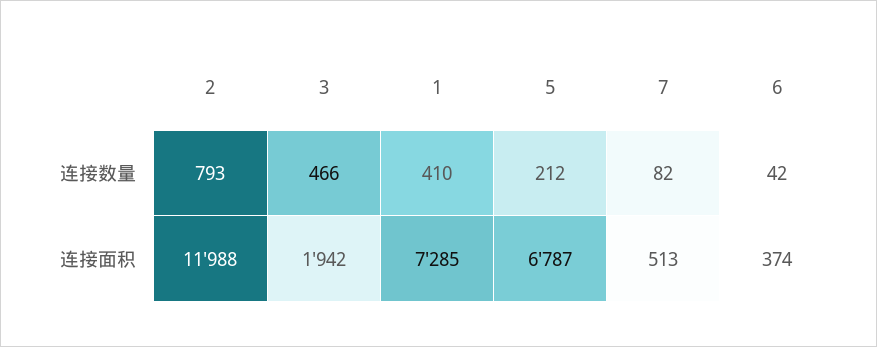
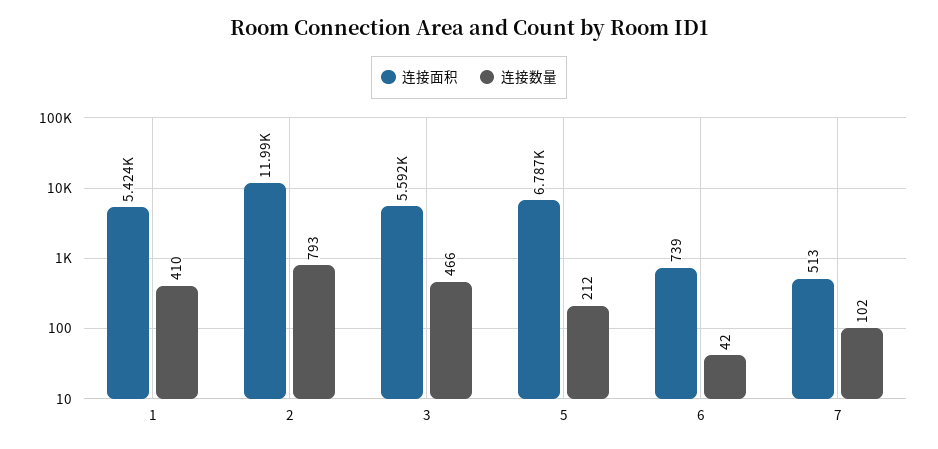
  {
    "连接数量": {
      "2": 793,
      "3": 466,
      "1": 410,
      "5": 212,
-     "7": 82,
+     "7": 102,
      "6": 42
    },
    "连接面积": {
      "2": 11988,
-     "3": 1942,
+     "3": 5592,
-     "1": 7285,
+     "1": 5424,
      "5": 6787,
      "7": 513,
-     "6": 374
+     "6": 739
    }
  }

